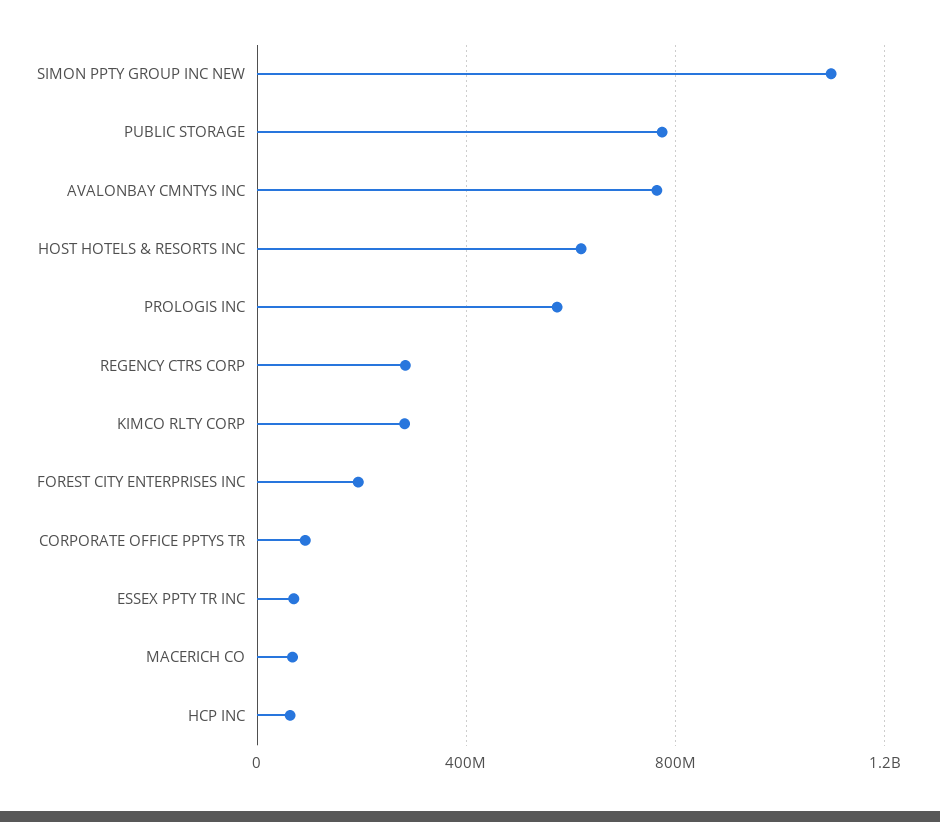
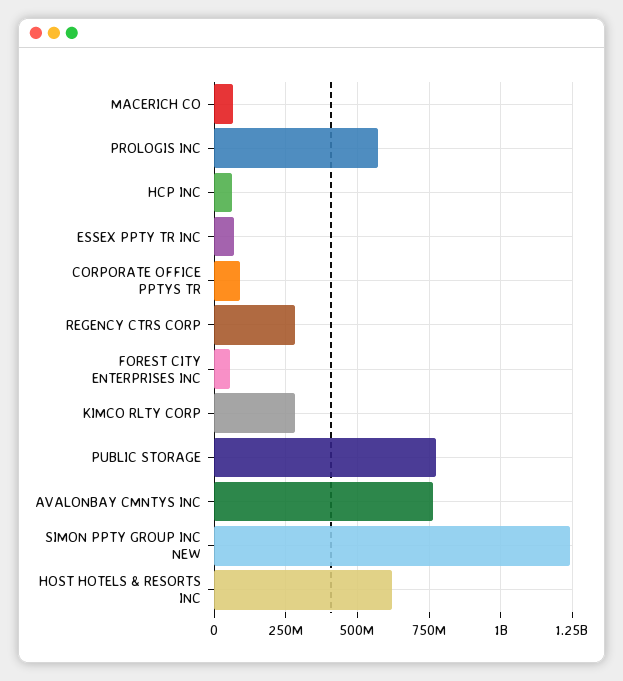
  {
-   "SIMON PPTY GROUP INC NEW": 1100000000,
+   "SIMON PPTY GROUP INC NEW": 1250000000,
    "PUBLIC STORAGE": 775000000,
    "AVALONBAY CMNTYS INC": 775000000,
    "HOST HOTELS & RESORTS INC": 625000000,
    "PROLOGIS INC": 575000000,
    "REGENCY CTRS CORP": 275000000,
    "KIMCO RLTY CORP": 275000000,
-   "FOREST CITY ENTERPRISES INC": 200000000,
+   "FOREST CITY ENTERPRISES INC": 50000000,
    "CORPORATE OFFICE PPTYS TR": 100000000,
    "ESSEX PPTY TR INC": 75000000,
    "MACERICH CO": 75000000,
    "HCP INC": 75000000
  }

